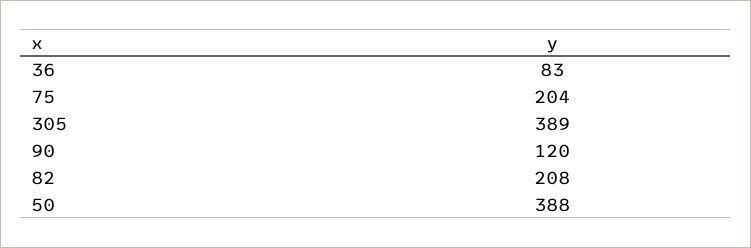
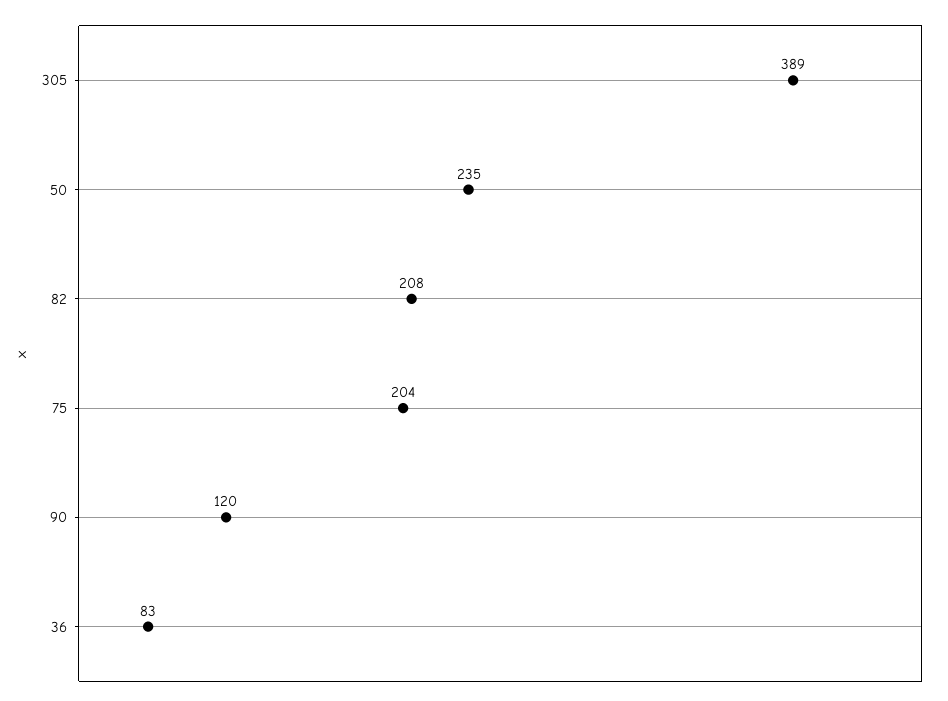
  {
    "36": 83,
    "75": 204,
    "305": 389,
    "90": 120,
    "82": 208,
-   "50": 388
+   "50": 235
  }

